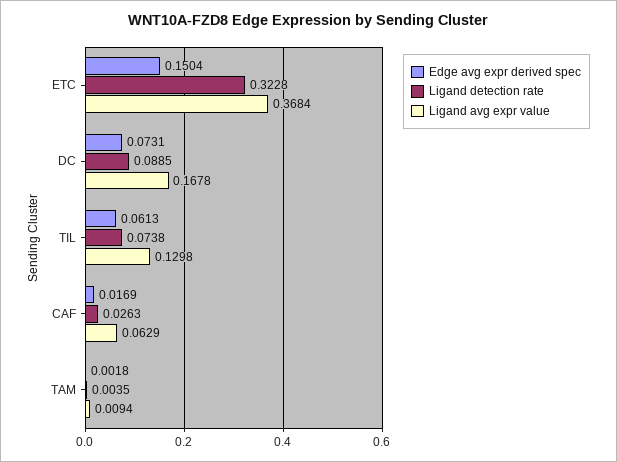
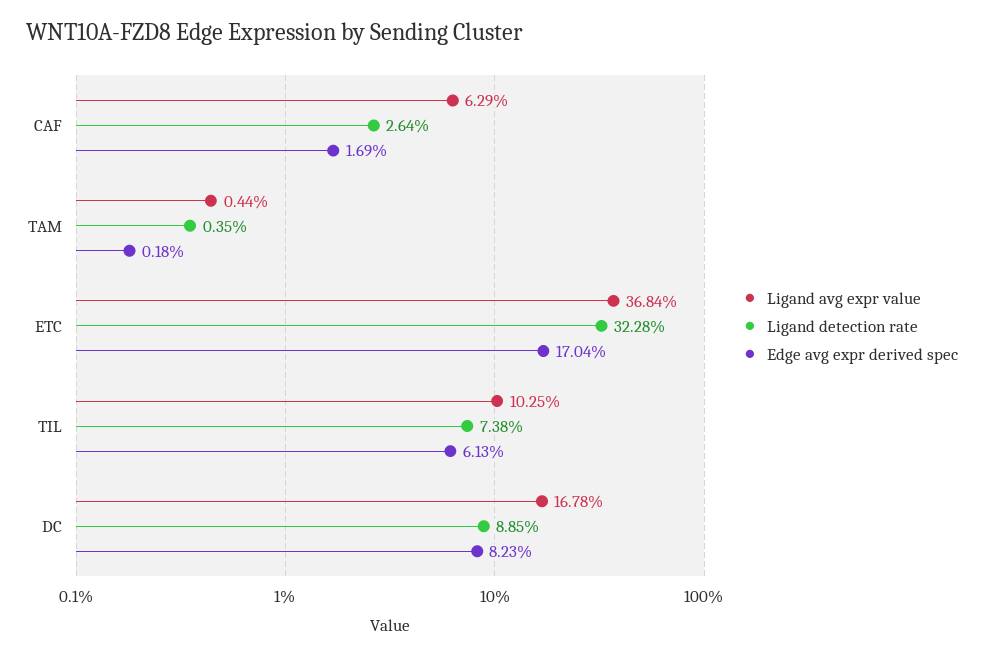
  {
    "Edge avg expr derived spec": {
-     "ETC": 0.1504,
+     "ETC": 0.1704,
-     "DC": 0.0731,
+     "DC": 0.0823,
      "TIL": 0.0613,
      "CAF": 0.0169,
      "TAM": 0.0018
    },
    "Ligand detection rate": {
      "ETC": 0.3228,
      "DC": 0.0885,
      "TIL": 0.0738,
-     "CAF": 0.0263,
+     "CAF": 0.0264,
      "TAM": 0.0035
    },
    "Ligand avg expr value": {
      "ETC": 0.3684,
      "DC": 0.1678,
-     "TIL": 0.1298,
+     "TIL": 0.1025,
      "CAF": 0.0629,
-     "TAM": 0.0094
+     "TAM": 0.0044
    }
  }

